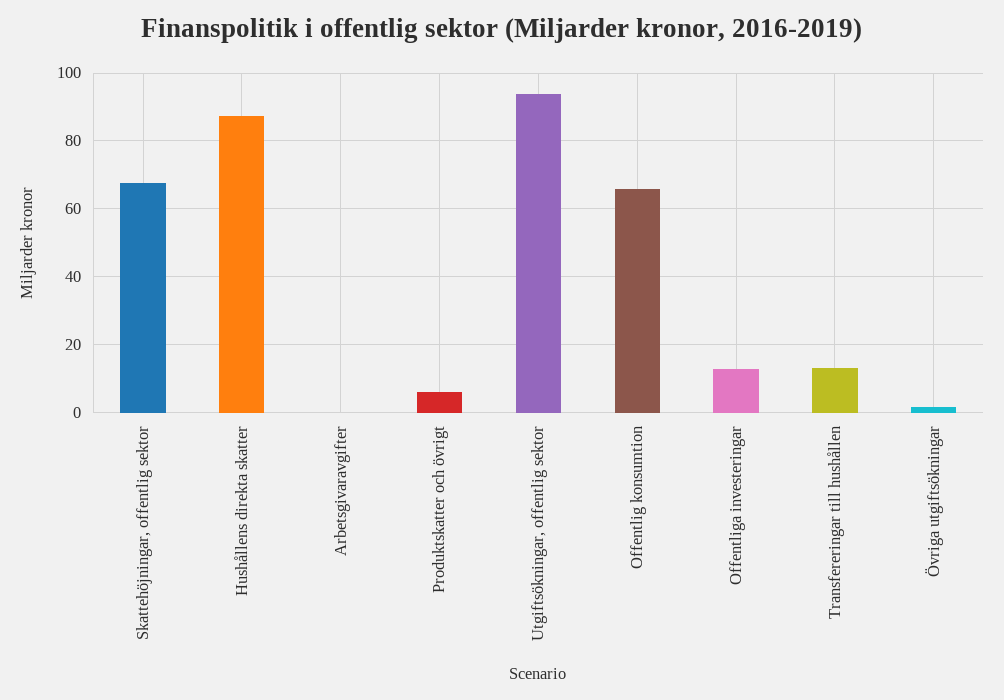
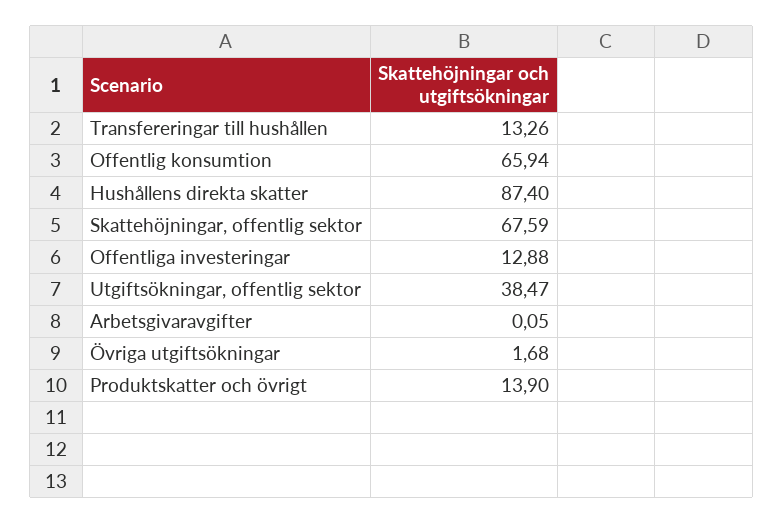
  {
    "Skattehöjningar, offentlig sektor": 67.59,
    "Hushållens direkta skatter": 87.4,
    "Arbetsgivaravgifter": 0.05,
-   "Produktskatter och övrigt": 6,
+   "Produktskatter och övrigt": 13.9,
-   "Utgiftsökningar, offentlig sektor": 94,
+   "Utgiftsökningar, offentlig sektor": 38.47,
    "Offentlig konsumtion": 65.94,
    "Offentliga investeringar": 12.88,
    "Transfereringar till hushållen": 13.26,
    "Övriga utgiftsökningar": 1.68
  }

